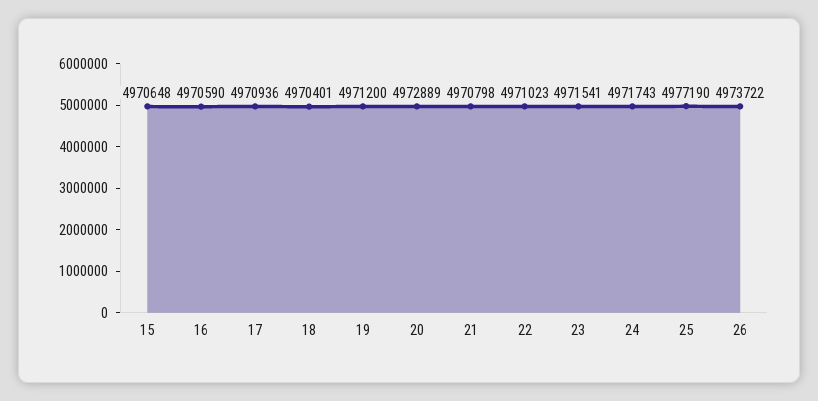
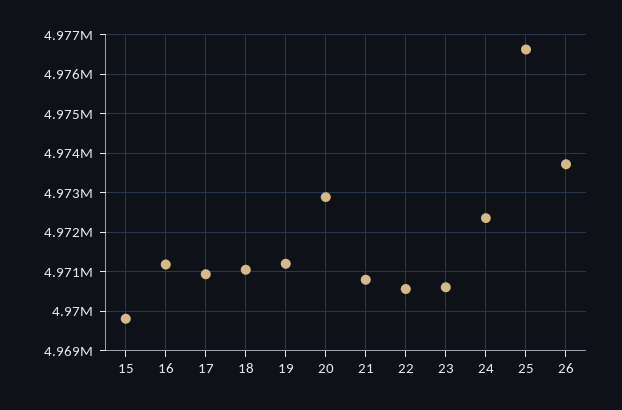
  {
-   "15": 4970648,
+   "15": 4969800,
-   "16": 4970590,
+   "16": 4971200,
    "17": 4970936,
-   "18": 4970401,
+   "18": 4971000,
    "19": 4971200,
    "20": 4972889,
    "21": 4970798,
-   "22": 4971023,
+   "22": 4970600,
-   "23": 4971541,
+   "23": 4970600,
-   "24": 4971743,
+   "24": 4972400,
-   "25": 4977190,
+   "25": 4976600,
    "26": 4973722
  }

